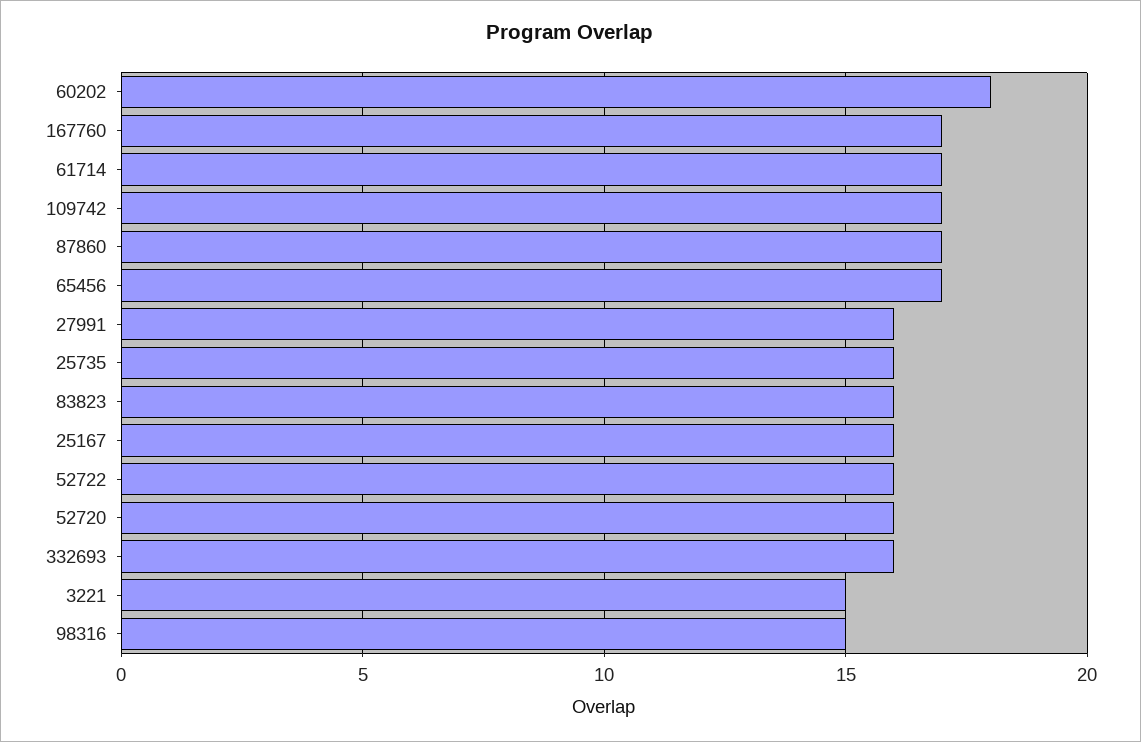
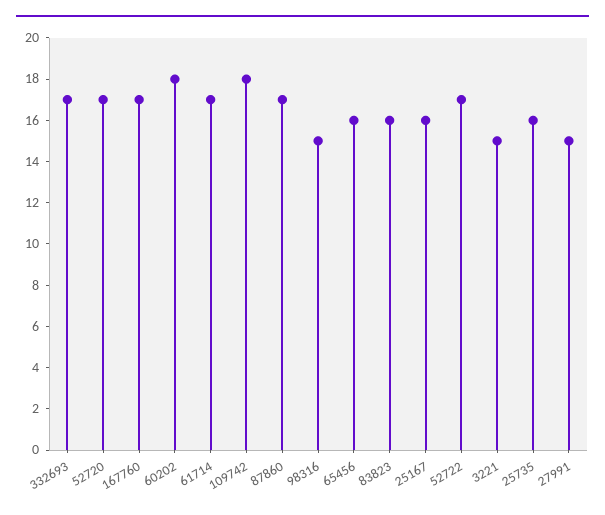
  {
    "60202": 18,
    "167760": 17,
    "61714": 17,
-   "109742": 17,
+   "109742": 18,
    "87860": 17,
-   "65456": 17,
+   "65456": 16,
-   "27991": 16,
+   "27991": 15,
    "25735": 16,
    "83823": 16,
    "25167": 16,
-   "52722": 16,
+   "52722": 17,
-   "52720": 16,
+   "52720": 17,
-   "332693": 16,
+   "332693": 17,
    "3221": 15,
    "98316": 15
  }

